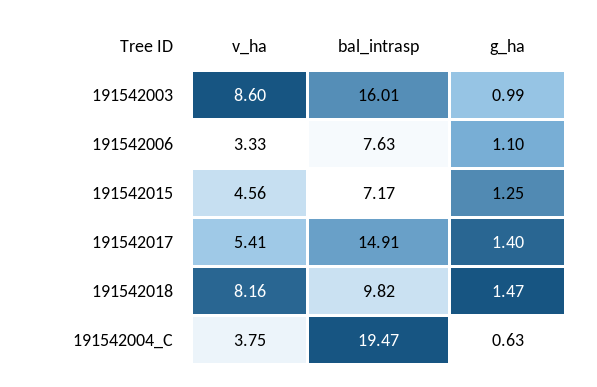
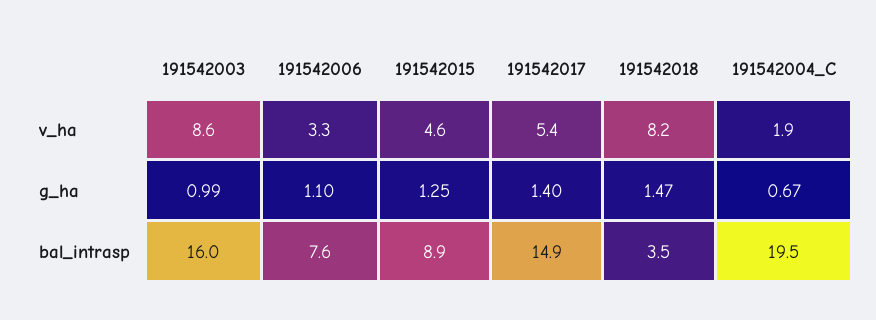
  {
    "v_ha": {
      "191542003": 8.6,
      "191542006": 3.33,
      "191542015": 4.56,
      "191542017": 5.41,
      "191542018": 8.16,
-     "191542004_C": 3.75
+     "191542004_C": 1.9
    },
    "bal_intrasp": {
      "191542003": 16.01,
      "191542006": 7.63,
-     "191542015": 7.17,
+     "191542015": 8.9,
      "191542017": 14.91,
-     "191542018": 9.82,
+     "191542018": 3.5,
      "191542004_C": 19.47
    },
    "g_ha": {
      "191542003": 0.99,
      "191542006": 1.1,
      "191542015": 1.25,
      "191542017": 1.4,
      "191542018": 1.47,
-     "191542004_C": 0.63
+     "191542004_C": 0.67
    }
  }

